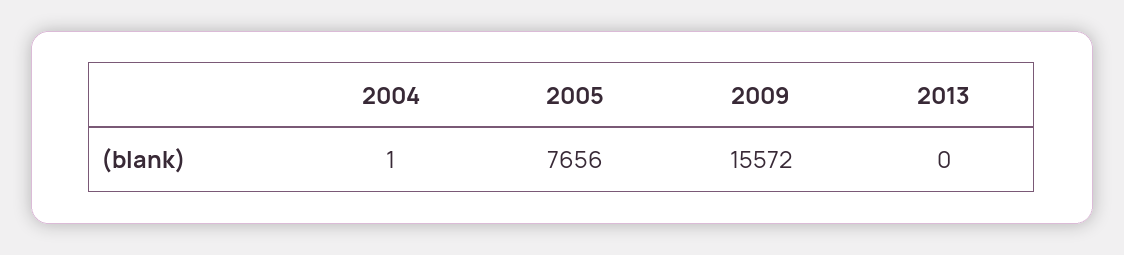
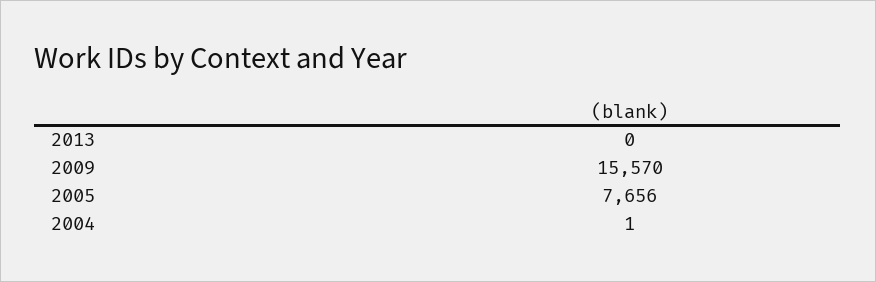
  {
    "2004": 1,
    "2005": 7656,
-   "2009": 15572,
+   "2009": 15570,
    "2013": 0
  }

